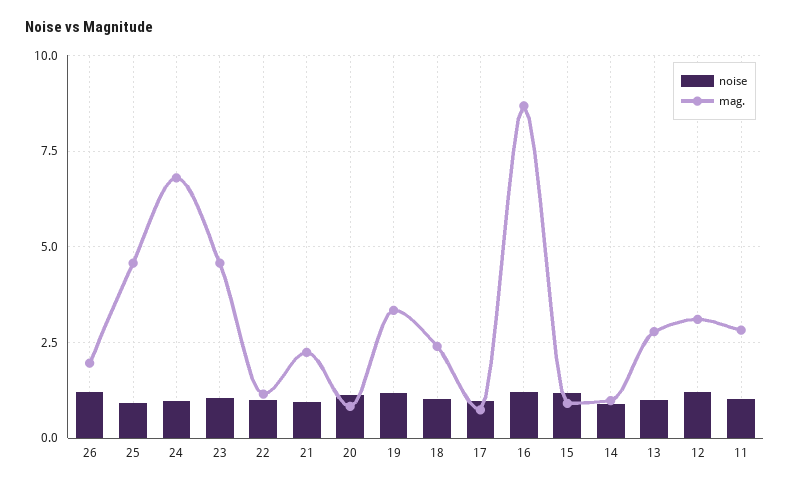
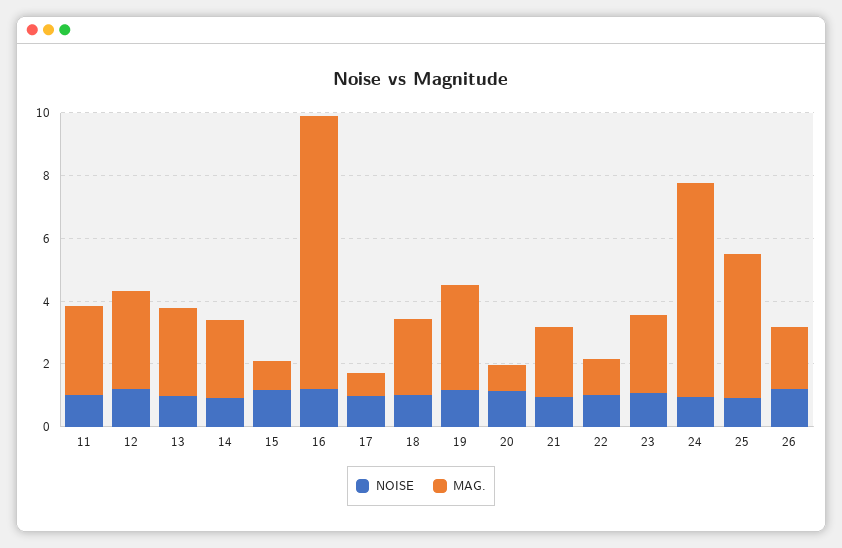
  {
    "noise": {
      "26": 1.25,
      "25": 1,
      "24": 1,
      "23": 1,
      "22": 1,
      "21": 1,
      "20": 1.25,
      "19": 1.25,
      "18": 1,
      "17": 1,
      "16": 1.25,
      "15": 1.25,
      "14": 1,
      "13": 1,
      "12": 1.25,
      "11": 1
    },
    "mag.": {
      "26": 2,
      "25": 4.5,
      "24": 6.75,
-     "23": 4.5,
+     "23": 2.5,
      "22": 1.25,
      "21": 2.25,
      "20": 0.75,
      "19": 3.25,
      "18": 2.5,
      "17": 0.75,
      "16": 8.75,
      "15": 1,
-     "14": 1,
+     "14": 2.5,
      "13": 2.75,
      "12": 3,
      "11": 2.75
    }
  }

